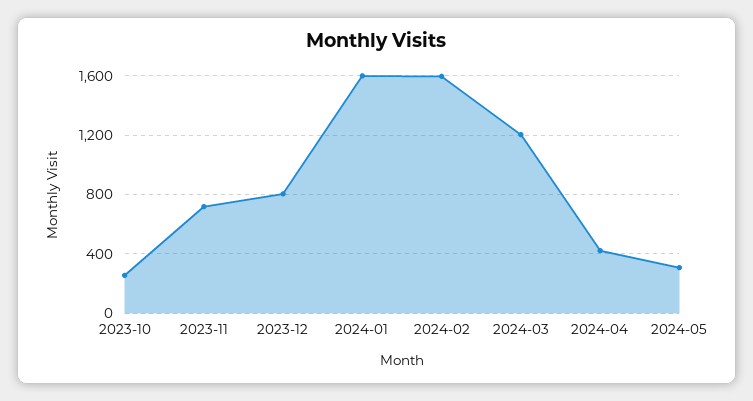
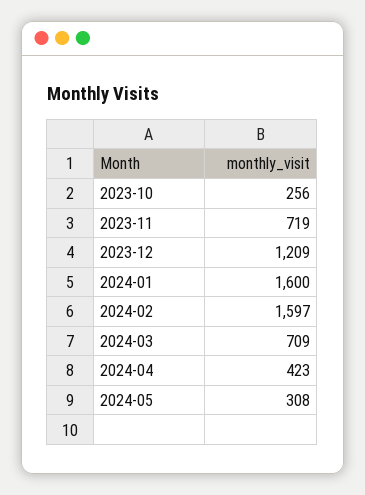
  {
    "2023-10": 256,
    "2023-11": 719,
-   "2023-12": 800,
+   "2023-12": 1209,
    "2024-01": 1600,
    "2024-02": 1597,
-   "2024-03": 1200,
+   "2024-03": 709,
    "2024-04": 423,
    "2024-05": 308
  }

